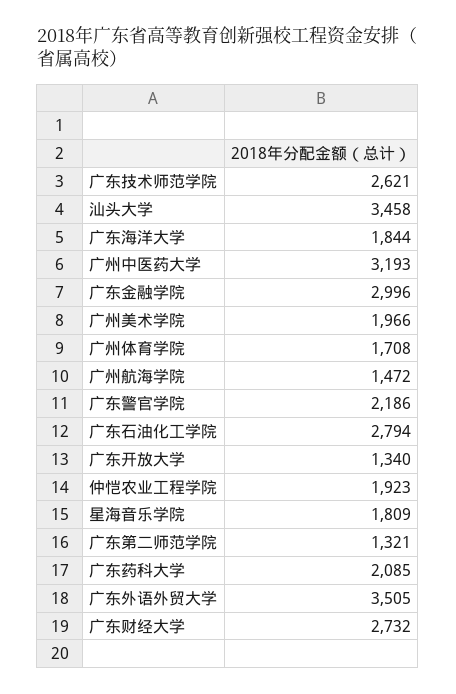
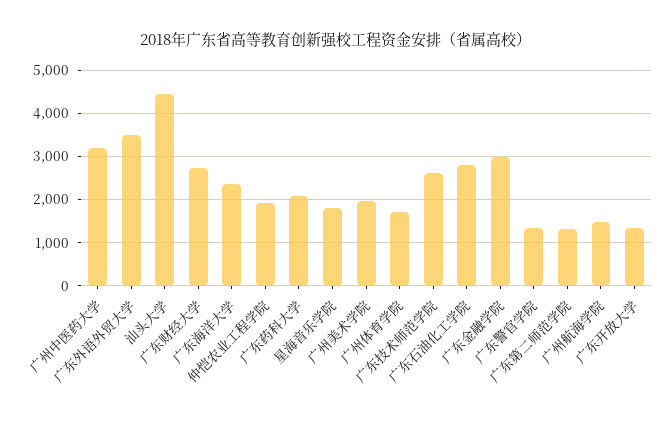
  {
    "广东技术师范学院": 2621,
-   "汕头大学": 3458,
+   "汕头大学": 4400,
-   "广东海洋大学": 1844,
+   "广东海洋大学": 2400,
    "广州中医药大学": 3193,
    "广东金融学院": 2996,
    "广州美术学院": 1966,
    "广州体育学院": 1708,
    "广州航海学院": 1472,
-   "广东警官学院": 2186,
+   "广东警官学院": 1400,
    "广东石油化工学院": 2794,
    "广东开放大学": 1340,
    "仲恺农业工程学院": 1923,
    "星海音乐学院": 1809,
    "广东第二师范学院": 1321,
    "广东药科大学": 2085,
    "广东外语外贸大学": 3505,
    "广东财经大学": 2732
  }

